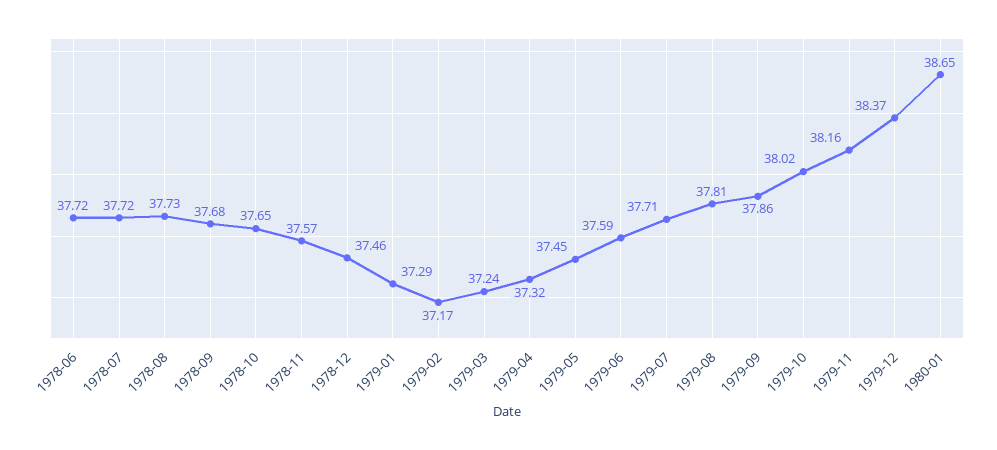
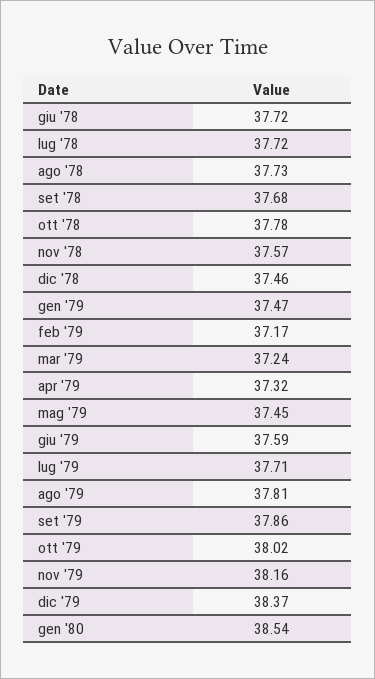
  {
    "1978-06": 37.72,
    "1978-07": 37.72,
    "1978-08": 37.73,
    "1978-09": 37.68,
-   "1978-10": 37.65,
+   "1978-10": 37.78,
    "1978-11": 37.57,
    "1978-12": 37.46,
-   "1979-01": 37.29,
+   "1979-01": 37.47,
    "1979-02": 37.17,
    "1979-03": 37.24,
    "1979-04": 37.32,
    "1979-05": 37.45,
    "1979-06": 37.59,
    "1979-07": 37.71,
    "1979-08": 37.81,
    "1979-09": 37.86,
    "1979-10": 38.02,
    "1979-11": 38.16,
    "1979-12": 38.37,
-   "1980-01": 38.65
+   "1980-01": 38.54
  }

